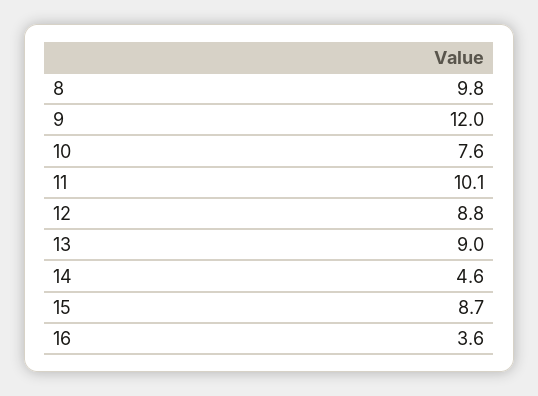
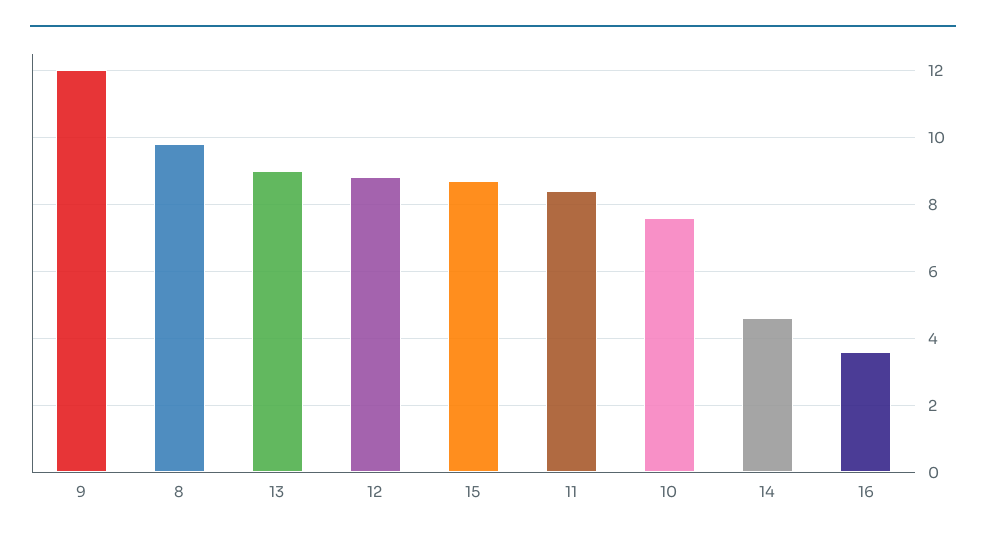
  {
    "8": 9.8,
    "9": 12,
    "10": 7.6,
-   "11": 10.1,
+   "11": 8.5,
    "12": 8.8,
    "13": 9,
    "14": 4.6,
    "15": 8.7,
    "16": 3.6
  }

